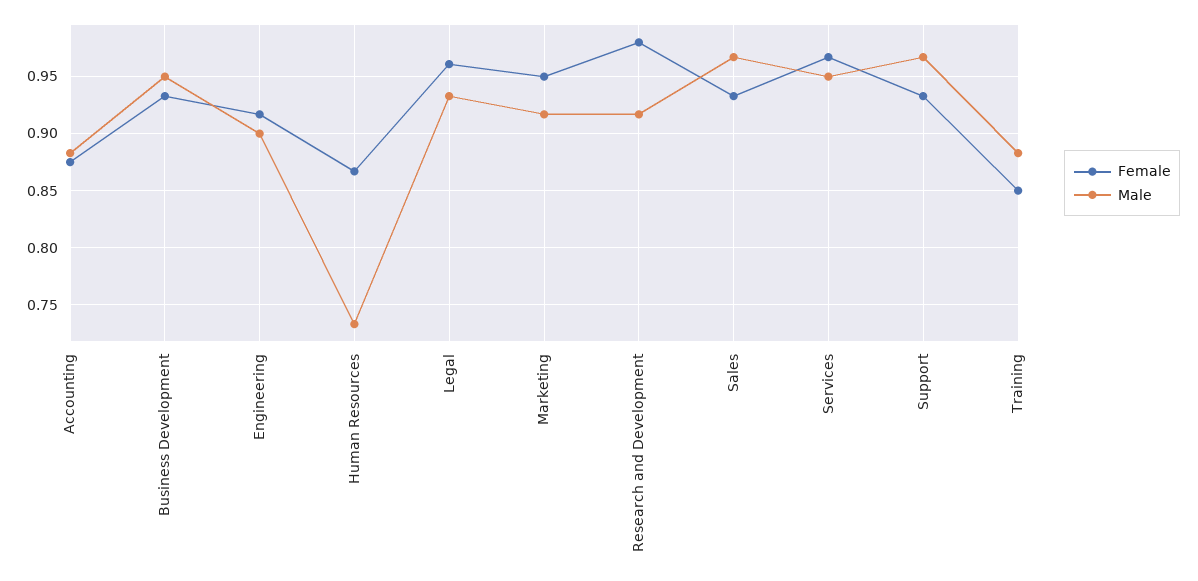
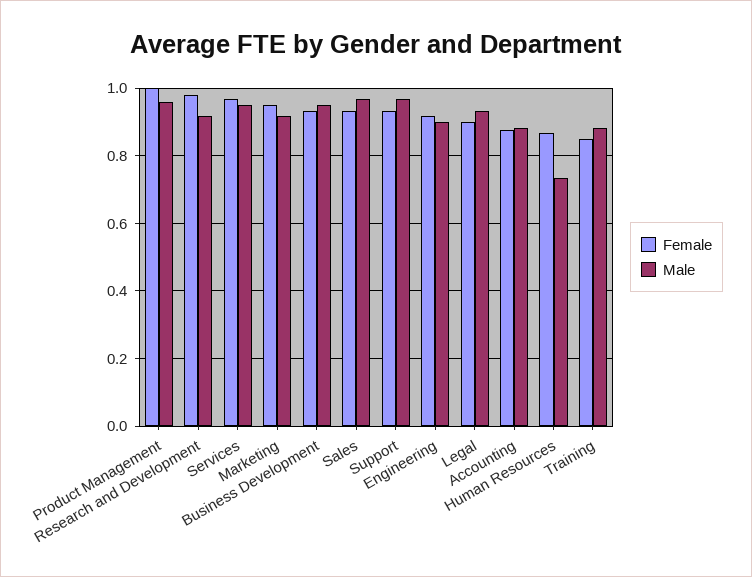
  {
    "Female": {
      "Accounting": 0.88,
      "Business Development": 0.93,
      "Engineering": 0.92,
      "Human Resources": 0.87,
-     "Legal": 0.96,
+     "Legal": 0.9,
      "Marketing": 0.95,
      "Research and Development": 0.98,
      "Sales": 0.93,
      "Services": 0.97,
      "Support": 0.93,
-     "Training": 0.85
+     "Training": 0.85,
+     "Product Management": 1
    },
    "Male": {
      "Accounting": 0.88,
      "Business Development": 0.95,
      "Engineering": 0.9,
      "Human Resources": 0.73,
      "Legal": 0.93,
      "Marketing": 0.92,
      "Research and Development": 0.92,
      "Sales": 0.97,
      "Services": 0.95,
      "Support": 0.97,
-     "Training": 0.88
+     "Training": 0.88,
+     "Product Management": 0.96
    }
  }

